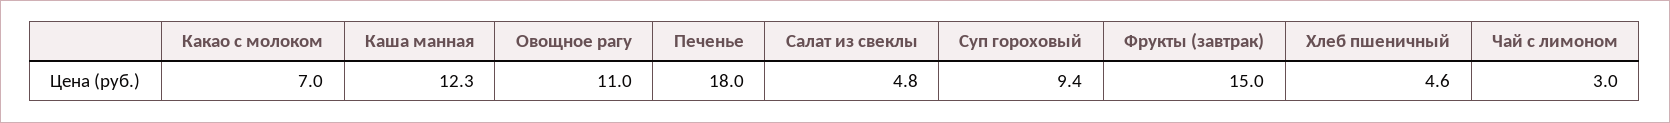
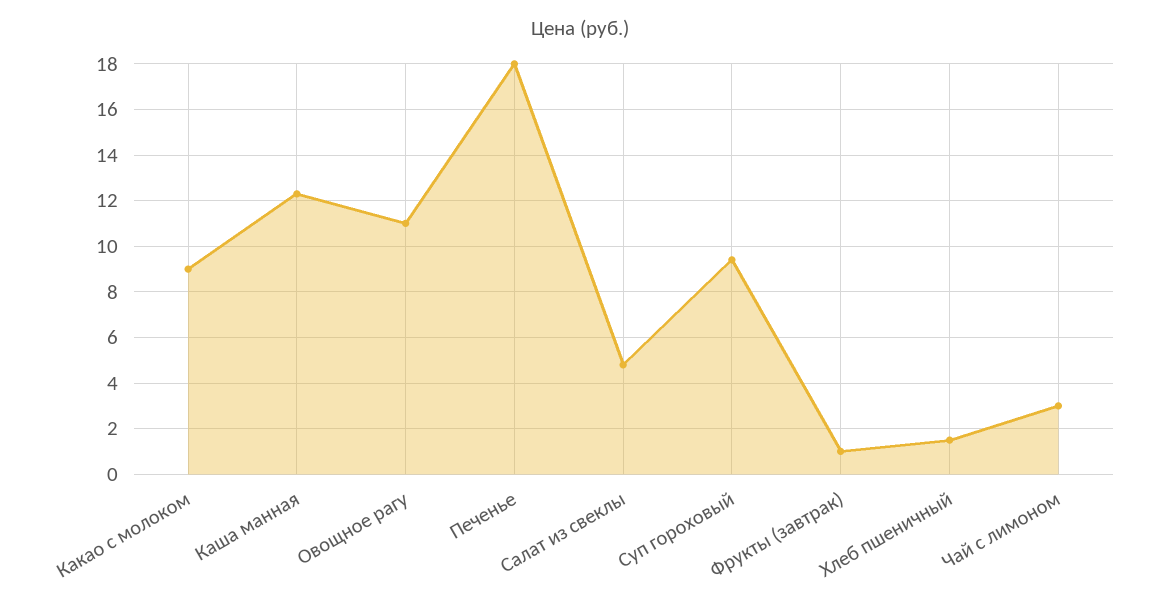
  {
-   "Какао с молоком": 7,
+   "Какао с молоком": 9,
    "Каша манная": 12.3,
    "Овощное рагу": 11,
    "Печенье": 18,
    "Салат из свеклы": 4.8,
    "Суп гороховый": 9.4,
-   "Фрукты (завтрак)": 15,
+   "Фрукты (завтрак)": 1,
-   "Хлеб пшеничный": 4.6,
+   "Хлеб пшеничный": 1.5,
    "Чай с лимоном": 3
  }

